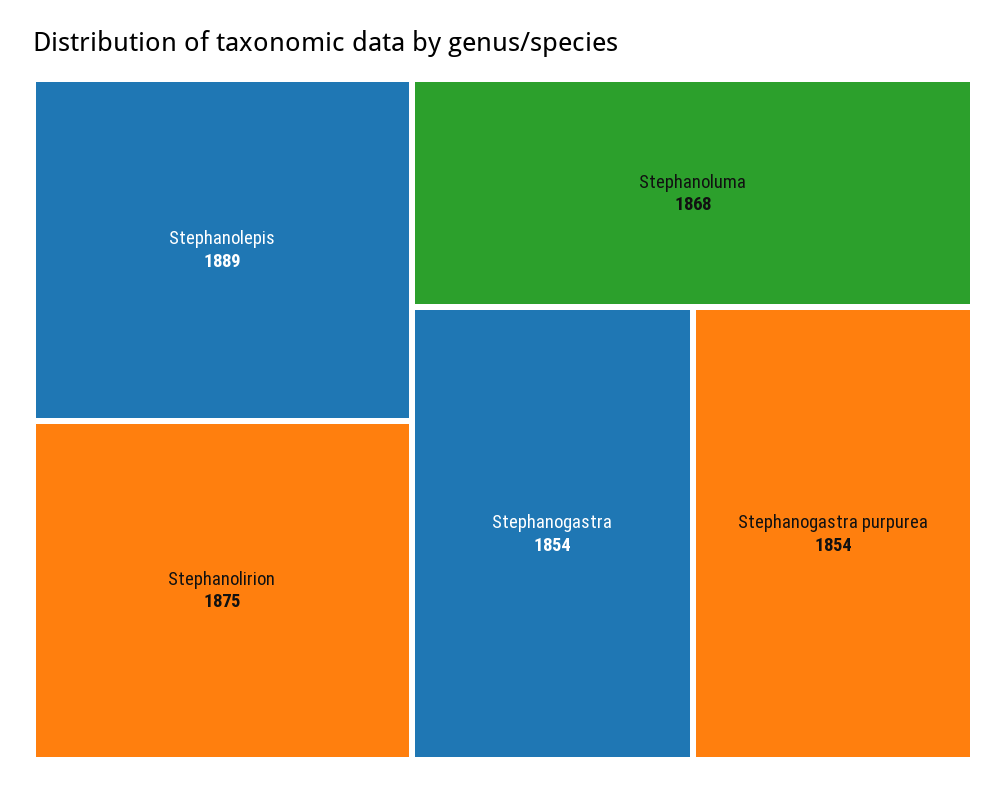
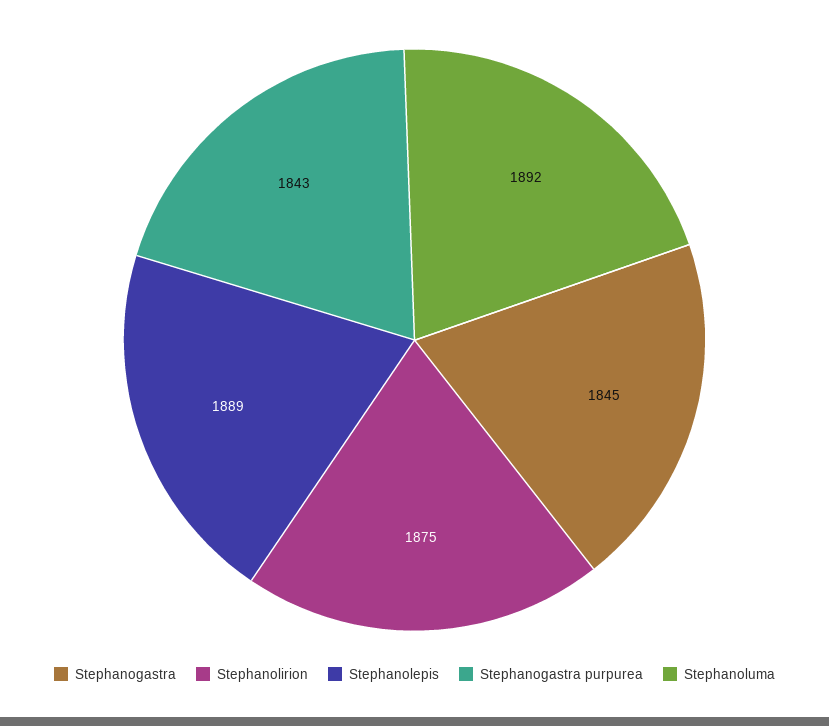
  {
    "Stephanolepis": 1889,
    "Stephanolirion": 1875,
-   "Stephanoluma": 1868,
+   "Stephanoluma": 1892,
-   "Stephanogastra": 1854,
+   "Stephanogastra": 1845,
-   "Stephanogastra purpurea": 1854
+   "Stephanogastra purpurea": 1843
  }

